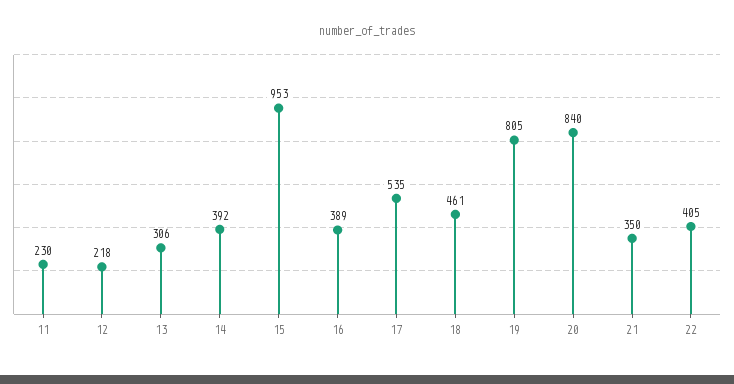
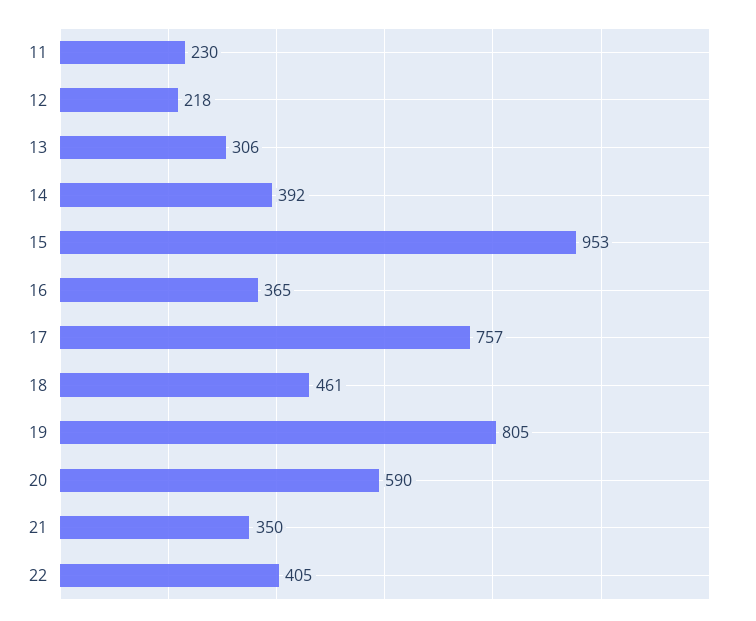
  {
    "11": 230,
    "12": 218,
    "13": 306,
    "14": 392,
    "15": 953,
-   "16": 389,
+   "16": 365,
-   "17": 535,
+   "17": 757,
    "18": 461,
    "19": 805,
-   "20": 840,
+   "20": 590,
    "21": 350,
    "22": 405
  }

